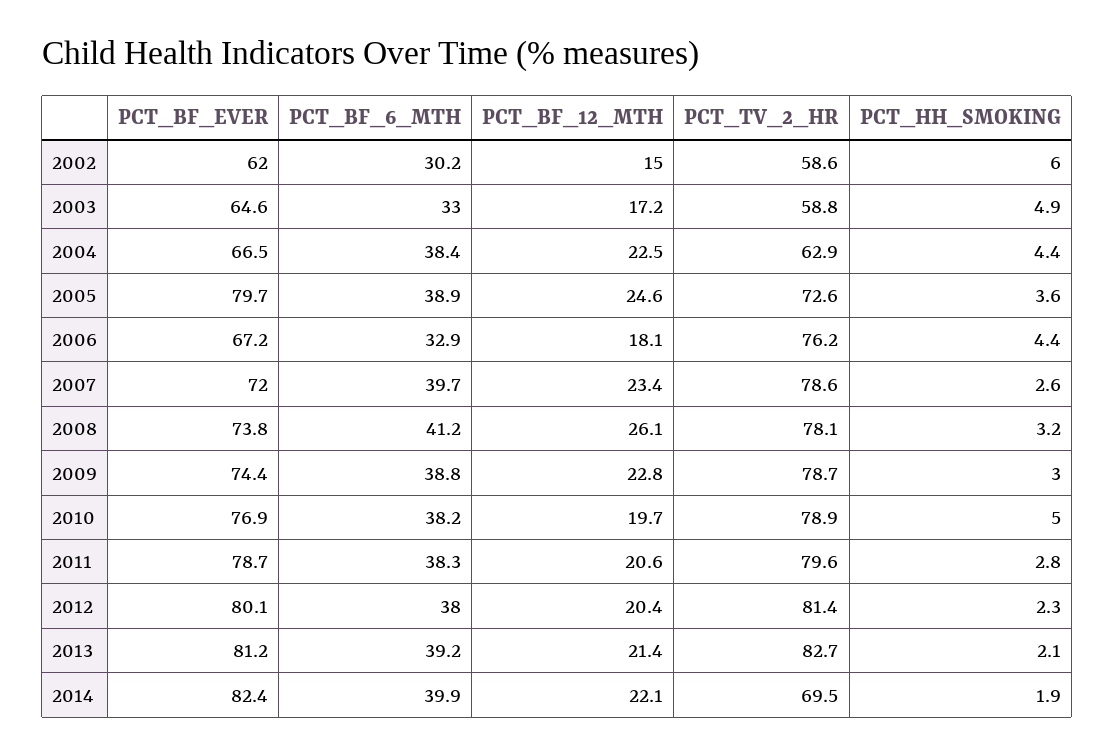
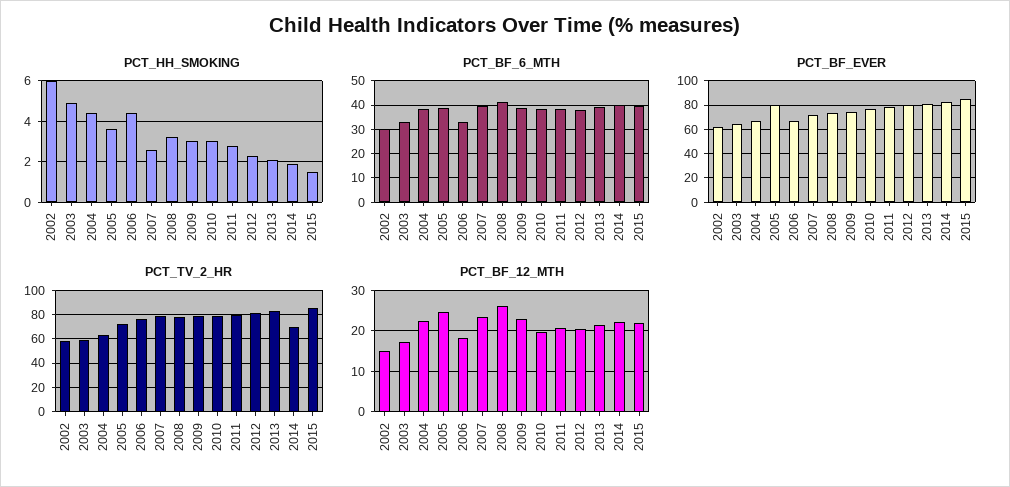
  {
    "PCT_BF_EVER": {
      "2002": 62,
      "2003": 64.6,
      "2004": 66.5,
      "2005": 79.7,
      "2006": 67.2,
      "2007": 72,
      "2008": 73.8,
      "2009": 74.4,
      "2010": 76.9,
      "2011": 78.7,
      "2012": 80.1,
      "2013": 81.2,
-     "2014": 82.4
+     "2014": 82.4,
+     "2015": 85
    },
    "PCT_BF_6_MTH": {
      "2002": 30.2,
      "2003": 33,
      "2004": 38.4,
      "2005": 38.9,
      "2006": 32.9,
      "2007": 39.7,
      "2008": 41.2,
      "2009": 38.8,
      "2010": 38.2,
      "2011": 38.3,
      "2012": 38,
      "2013": 39.2,
-     "2014": 39.9
+     "2014": 39.9,
+     "2015": 40
    },
    "PCT_BF_12_MTH": {
      "2002": 15,
      "2003": 17.2,
      "2004": 22.5,
      "2005": 24.6,
      "2006": 18.1,
      "2007": 23.4,
      "2008": 26.1,
      "2009": 22.8,
      "2010": 19.7,
      "2011": 20.6,
      "2012": 20.4,
      "2013": 21.4,
-     "2014": 22.1
+     "2014": 22.1,
+     "2015": 22
    },
    "PCT_TV_2_HR": {
      "2002": 58.6,
      "2003": 58.8,
      "2004": 62.9,
      "2005": 72.6,
      "2006": 76.2,
      "2007": 78.6,
      "2008": 78.1,
      "2009": 78.7,
      "2010": 78.9,
      "2011": 79.6,
      "2012": 81.4,
      "2013": 82.7,
-     "2014": 69.5
+     "2014": 69.5,
+     "2015": 85
    },
    "PCT_HH_SMOKING": {
      "2002": 6,
      "2003": 4.9,
      "2004": 4.4,
      "2005": 3.6,
      "2006": 4.4,
      "2007": 2.6,
      "2008": 3.2,
      "2009": 3,
-     "2010": 5,
+     "2010": 3,
      "2011": 2.8,
      "2012": 2.3,
      "2013": 2.1,
-     "2014": 1.9
+     "2014": 1.9,
+     "2015": 1.5
    }
  }

